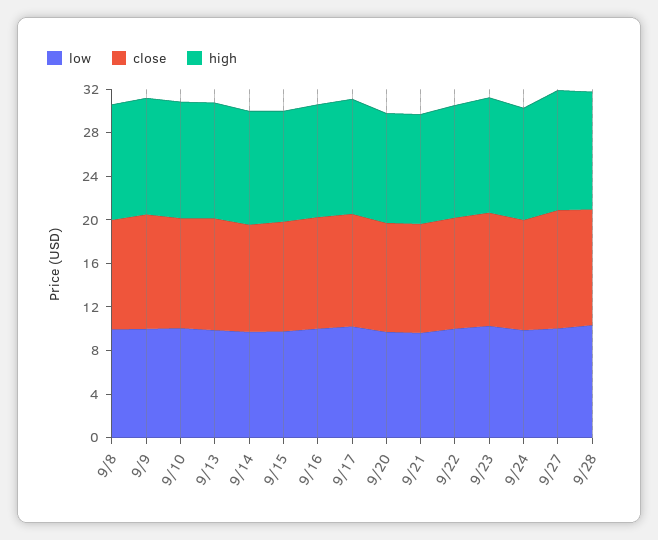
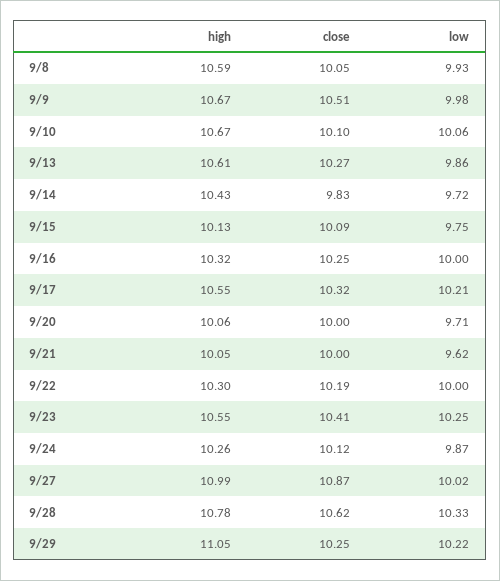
  {
    "low": {
      "9/8": 9.93,
      "9/9": 9.98,
      "9/10": 10.06,
      "9/13": 9.86,
      "9/14": 9.72,
      "9/15": 9.75,
      "9/16": 10,
      "9/17": 10.21,
      "9/20": 9.71,
      "9/21": 9.62,
      "9/22": 10,
      "9/23": 10.25,
      "9/24": 9.87,
      "9/27": 10.02,
-     "9/28": 10.33
+     "9/28": 10.33,
+     "9/29": 10.22
    },
    "close": {
      "9/8": 10.05,
      "9/9": 10.51,
      "9/10": 10.1,
      "9/13": 10.27,
      "9/14": 9.83,
      "9/15": 10.09,
      "9/16": 10.25,
      "9/17": 10.32,
      "9/20": 10,
      "9/21": 10,
      "9/22": 10.19,
      "9/23": 10.41,
      "9/24": 10.12,
      "9/27": 10.87,
-     "9/28": 10.62
+     "9/28": 10.62,
+     "9/29": 10.25
    },
    "high": {
      "9/8": 10.59,
      "9/9": 10.67,
      "9/10": 10.67,
      "9/13": 10.61,
      "9/14": 10.43,
      "9/15": 10.13,
      "9/16": 10.32,
      "9/17": 10.55,
      "9/20": 10.06,
      "9/21": 10.05,
      "9/22": 10.3,
      "9/23": 10.55,
      "9/24": 10.26,
      "9/27": 10.99,
-     "9/28": 10.78
+     "9/28": 10.78,
+     "9/29": 11.05
    }
  }

